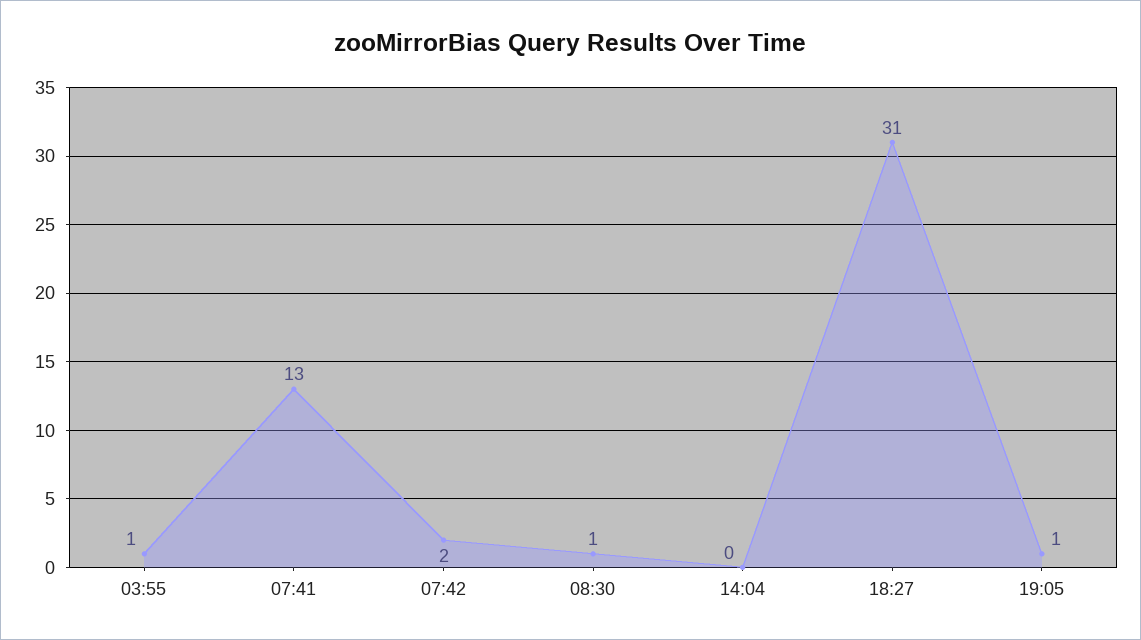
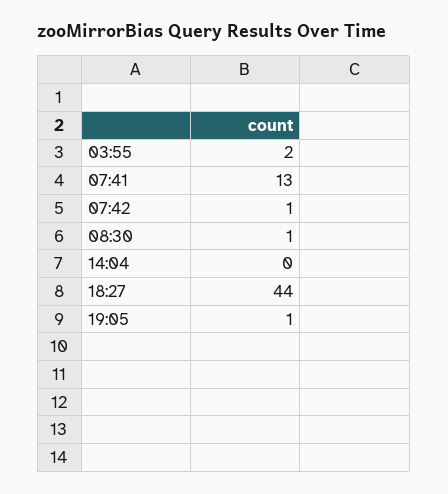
  {
-   "03:55": 1,
+   "03:55": 2,
    "07:41": 13,
-   "07:42": 2,
+   "07:42": 1,
    "08:30": 1,
    "14:04": 0,
-   "18:27": 31,
+   "18:27": 44,
    "19:05": 1
  }

